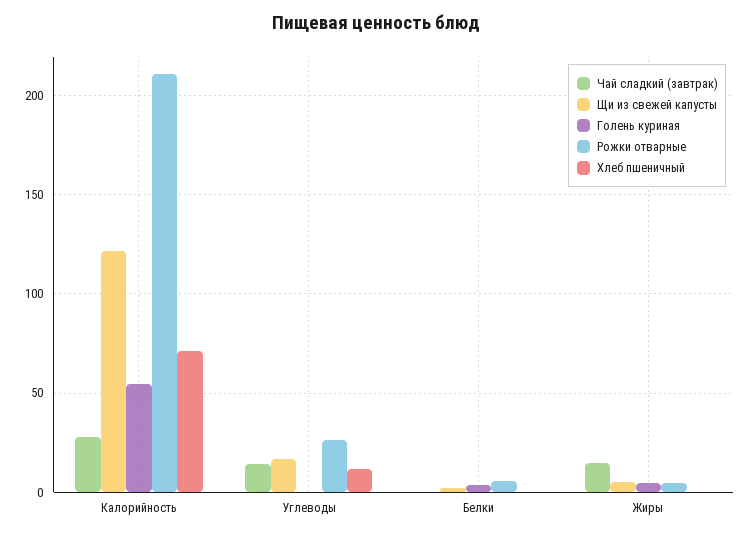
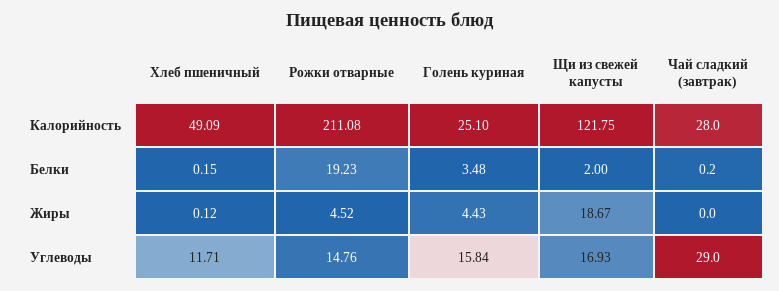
  {
    "Чай сладкий (завтрак)": {
      "Калорийность": 28,
-     "Углеводы": 15,
+     "Углеводы": 29,
      "Белки": 0.2,
-     "Жиры": 15
+     "Жиры": 0
    },
    "Щи из свежей капусты": {
      "Калорийность": 121.75,
      "Углеводы": 16.93,
      "Белки": 2,
-     "Жиры": 5
+     "Жиры": 18.67
    },
    "Голень куриная": {
-     "Калорийность": 55,
+     "Калорийность": 25.1,
-     "Углеводы": 0,
+     "Углеводы": 15.84,
      "Белки": 3.48,
      "Жиры": 4.43
    },
    "Рожки отварные": {
      "Калорийность": 211.08,
-     "Углеводы": 25,
+     "Углеводы": 14.76,
-     "Белки": 5,
+     "Белки": 19.23,
      "Жиры": 4.52
    },
    "Хлеб пшеничный": {
-     "Калорийность": 70,
+     "Калорийность": 49.09,
      "Углеводы": 11.71,
      "Белки": 0.15,
      "Жиры": 0.12
    }
  }

